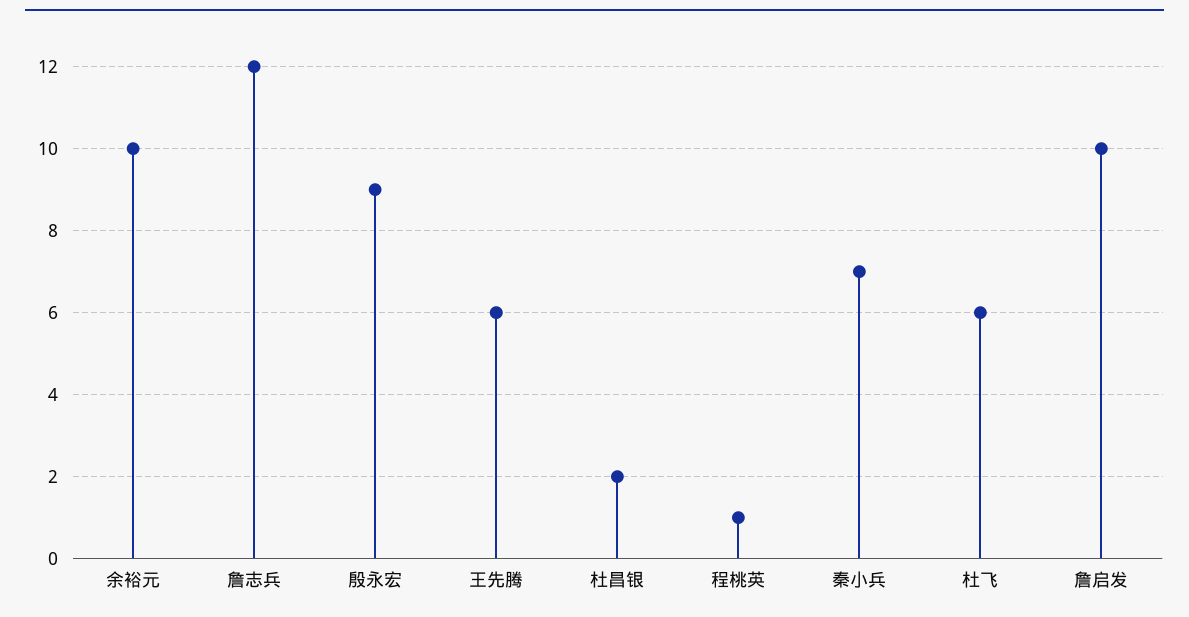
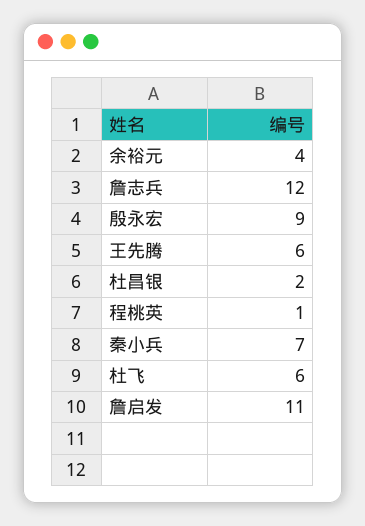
  {
-   "余裕元": 10,
+   "余裕元": 4,
    "詹志兵": 12,
    "殷永宏": 9,
    "王先腾": 6,
    "杜昌银": 2,
    "程桃英": 1,
    "秦小兵": 7,
    "杜飞": 6,
-   "詹启发": 10
+   "詹启发": 11
  }

